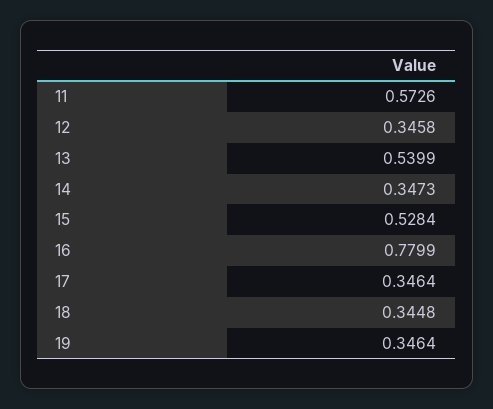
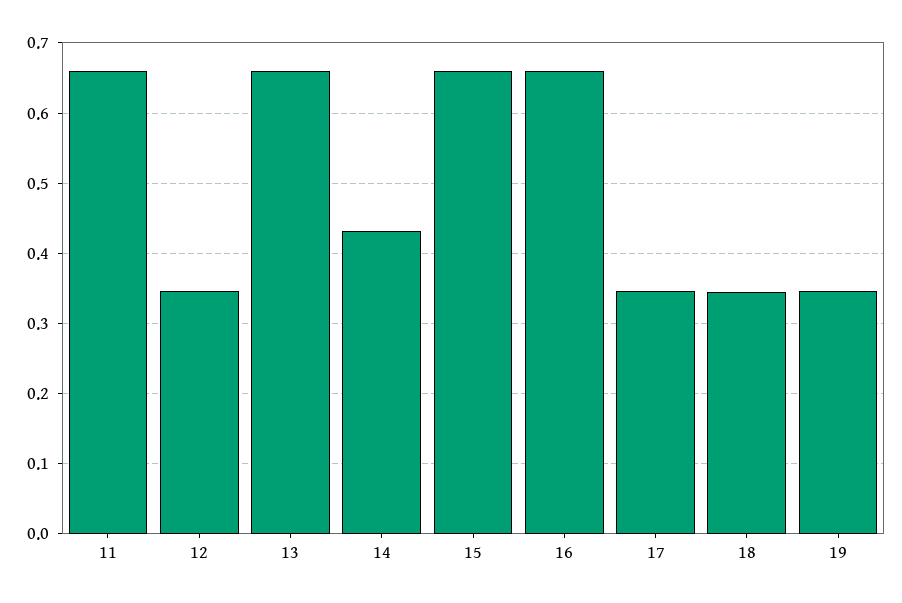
  {
-   "11": 0.5726,
+   "11": 0.66,
    "12": 0.3458,
-   "13": 0.5399,
+   "13": 0.66,
-   "14": 0.3473,
+   "14": 0.43,
-   "15": 0.5284,
+   "15": 0.66,
-   "16": 0.7799,
+   "16": 0.66,
    "17": 0.3464,
    "18": 0.3448,
    "19": 0.3464
  }

